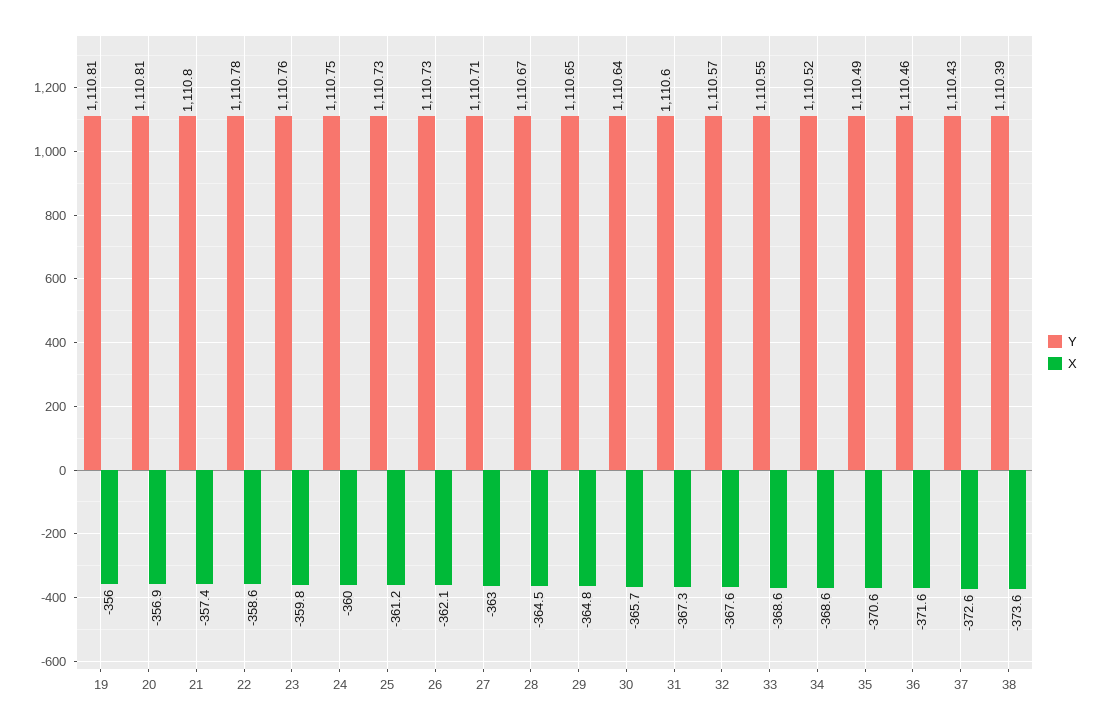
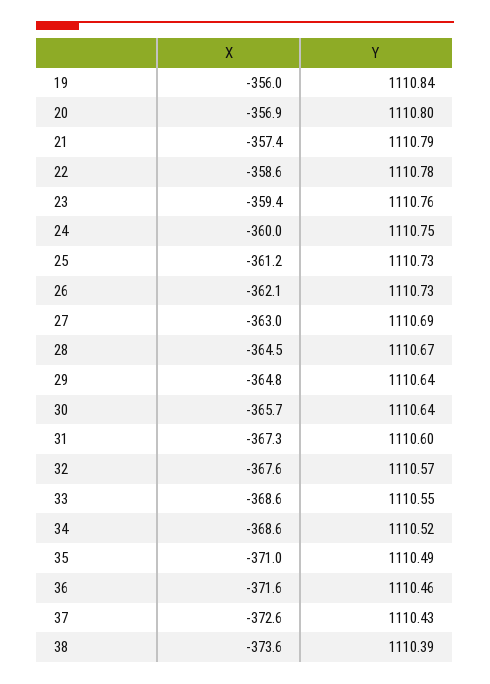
  {
    "Y": {
-     "19": 1110.81,
+     "19": 1110.84,
-     "20": 1110.81,
+     "20": 1110.8,
-     "21": 1110.8,
+     "21": 1110.79,
      "22": 1110.78,
      "23": 1110.76,
      "24": 1110.75,
      "25": 1110.73,
      "26": 1110.73,
-     "27": 1110.71,
+     "27": 1110.69,
      "28": 1110.67,
-     "29": 1110.65,
+     "29": 1110.64,
      "30": 1110.64,
      "31": 1110.6,
      "32": 1110.57,
      "33": 1110.55,
      "34": 1110.52,
      "35": 1110.49,
      "36": 1110.46,
      "37": 1110.43,
      "38": 1110.39
    },
    "X": {
      "19": -356,
      "20": -356.9,
      "21": -357.4,
      "22": -358.6,
-     "23": -359.8,
+     "23": -359.4,
      "24": -360,
      "25": -361.2,
      "26": -362.1,
      "27": -363,
      "28": -364.5,
      "29": -364.8,
      "30": -365.7,
      "31": -367.3,
      "32": -367.6,
      "33": -368.6,
      "34": -368.6,
-     "35": -370.6,
+     "35": -371,
      "36": -371.6,
      "37": -372.6,
      "38": -373.6
    }
  }

